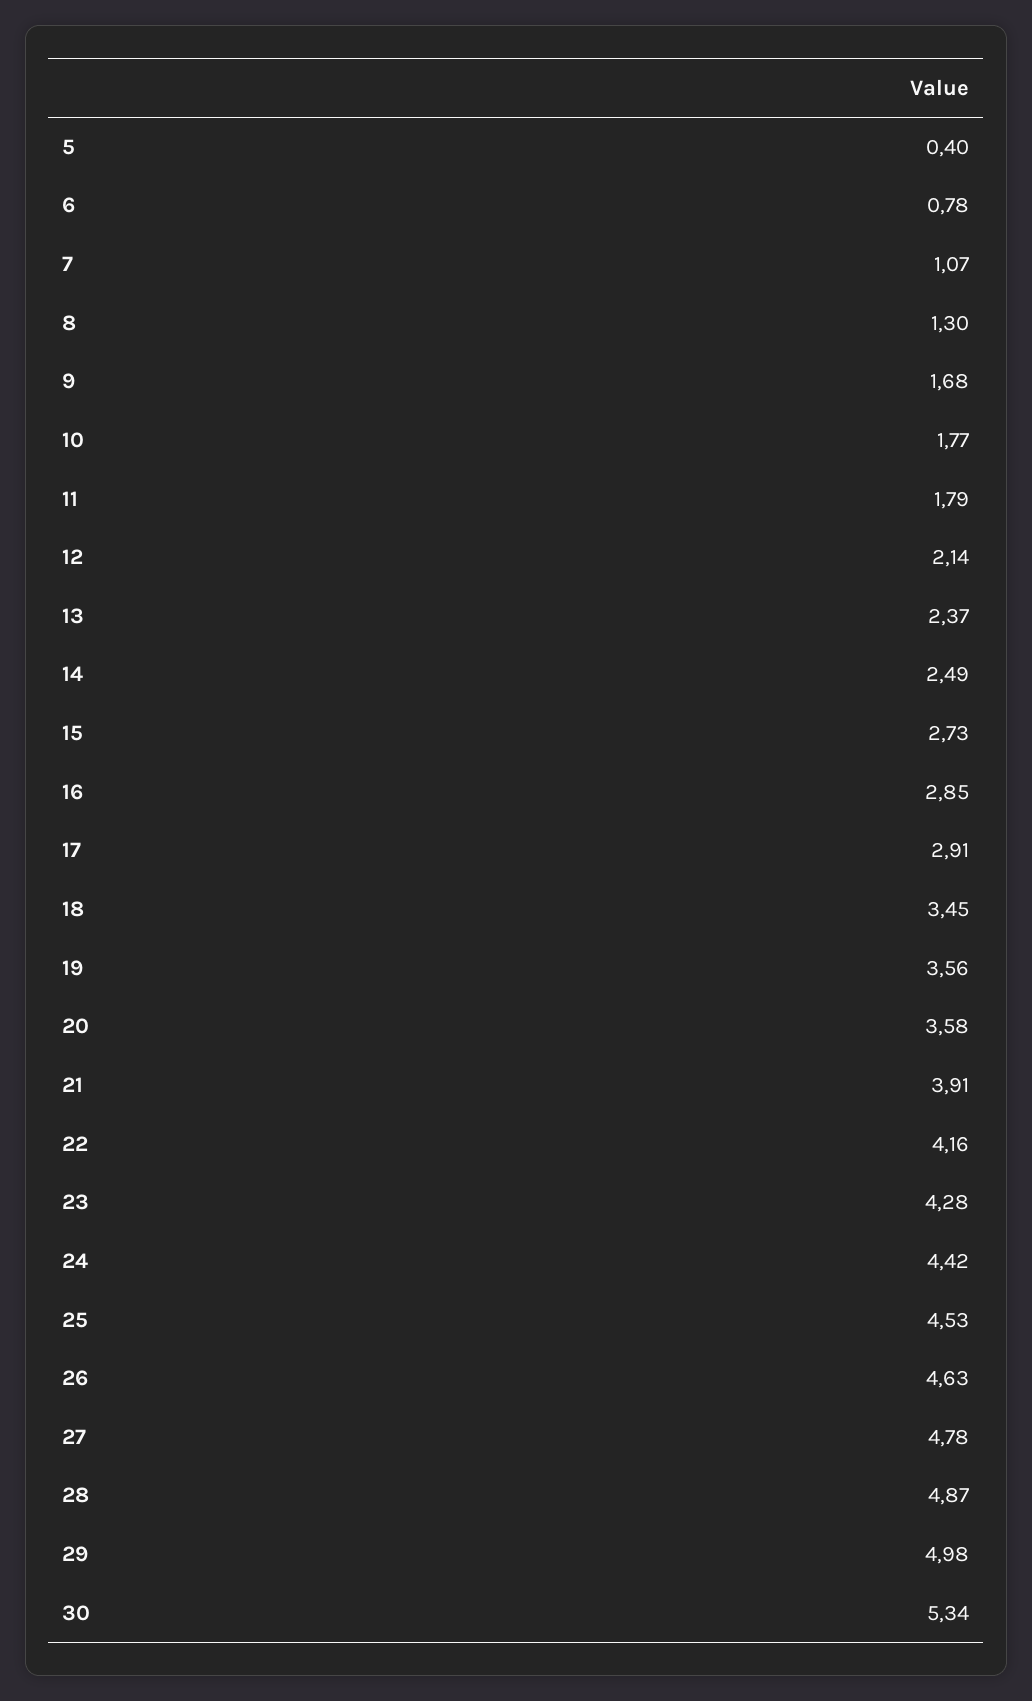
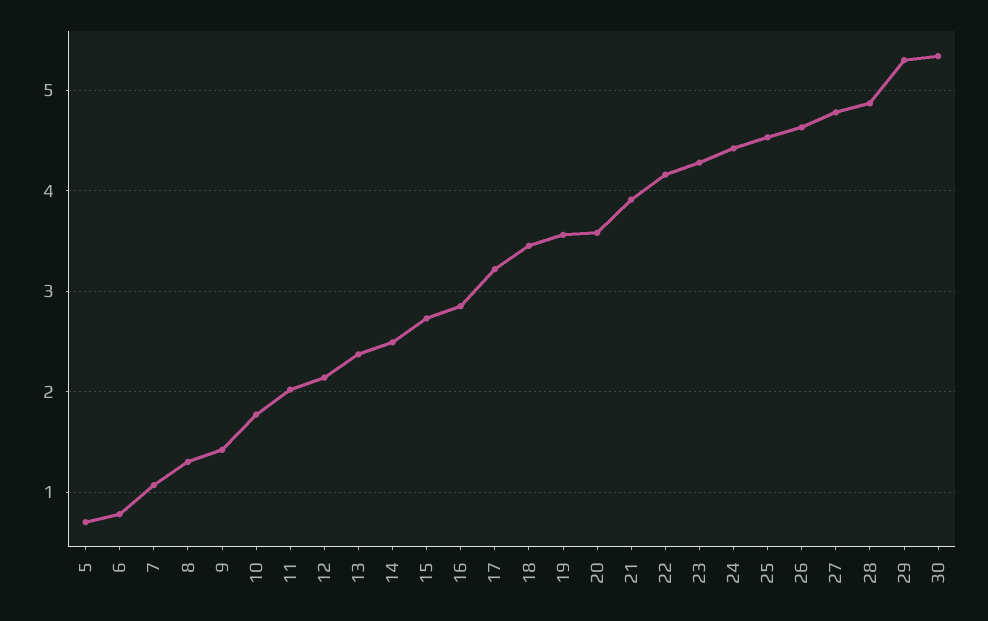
  {
-   "5": 0.4,
+   "5": 0.7,
    "6": 0.78,
    "7": 1.07,
    "8": 1.3,
-   "9": 1.68,
+   "9": 1.4,
    "10": 1.77,
-   "11": 1.79,
+   "11": 2,
    "12": 2.14,
    "13": 2.37,
    "14": 2.49,
    "15": 2.73,
    "16": 2.85,
-   "17": 2.91,
+   "17": 3.2,
    "18": 3.45,
    "19": 3.56,
    "20": 3.58,
    "21": 3.91,
    "22": 4.16,
    "23": 4.28,
    "24": 4.42,
    "25": 4.53,
    "26": 4.63,
    "27": 4.78,
    "28": 4.87,
-   "29": 4.98,
+   "29": 5.3,
    "30": 5.34
  }

